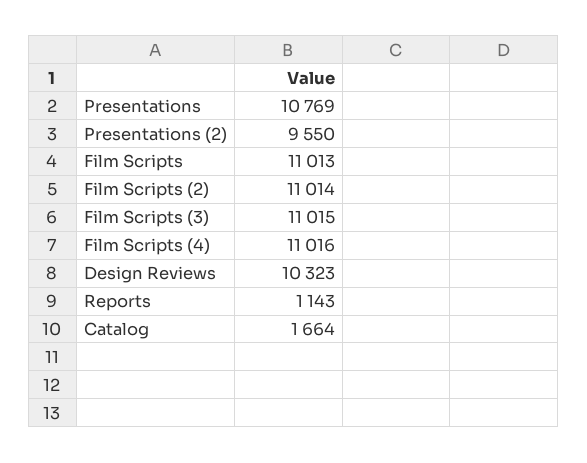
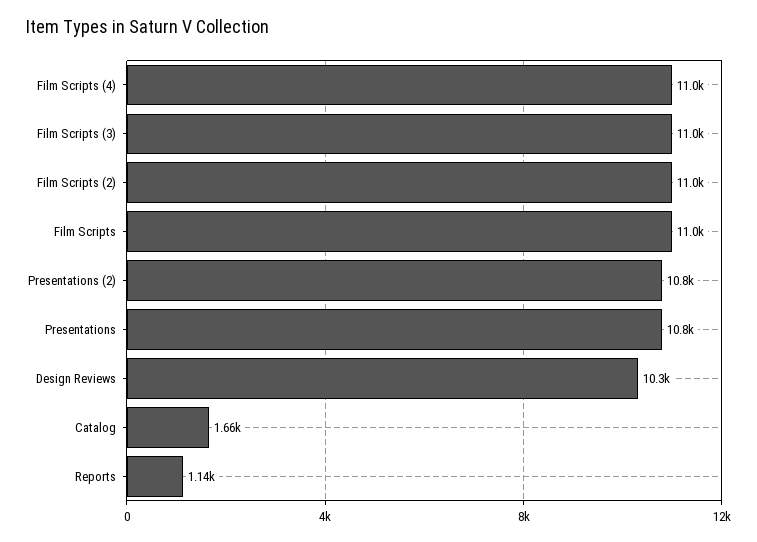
  {
    "Presentations": 10769,
-   "Presentations (2)": 9550,
+   "Presentations (2)": 10800,
    "Film Scripts": 11013,
    "Film Scripts (2)": 11014,
    "Film Scripts (3)": 11015,
    "Film Scripts (4)": 11016,
    "Design Reviews": 10323,
    "Reports": 1143,
    "Catalog": 1664
  }

